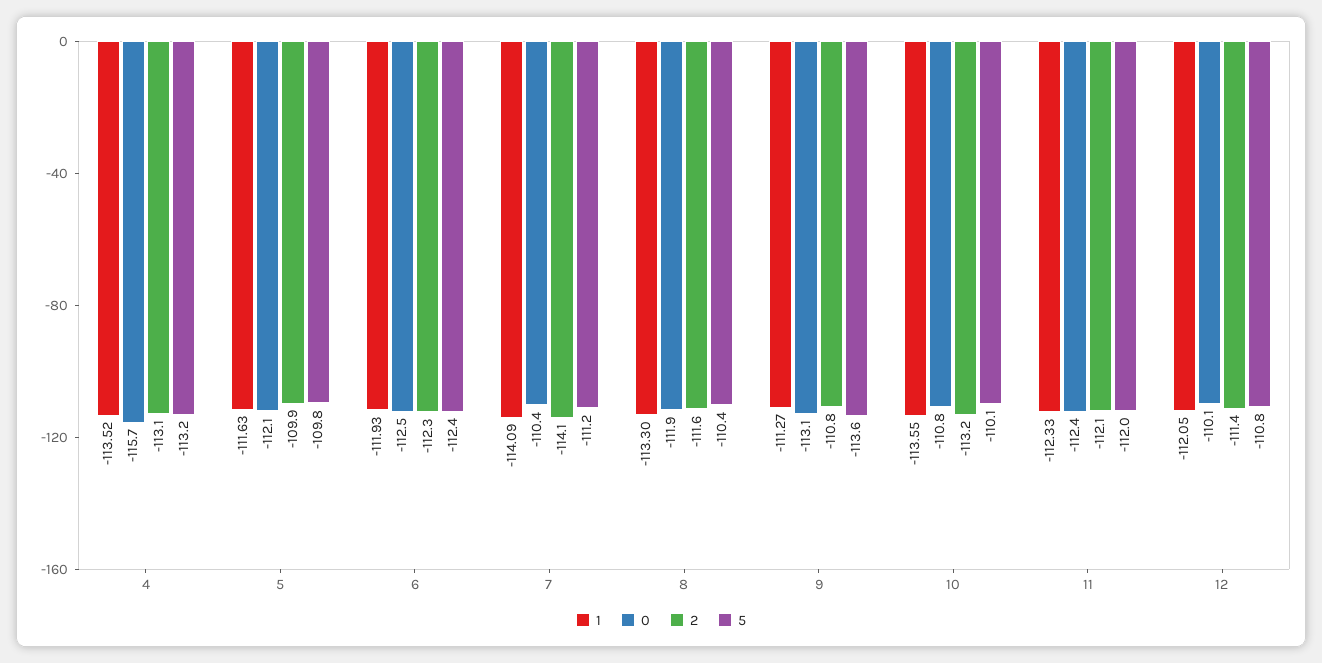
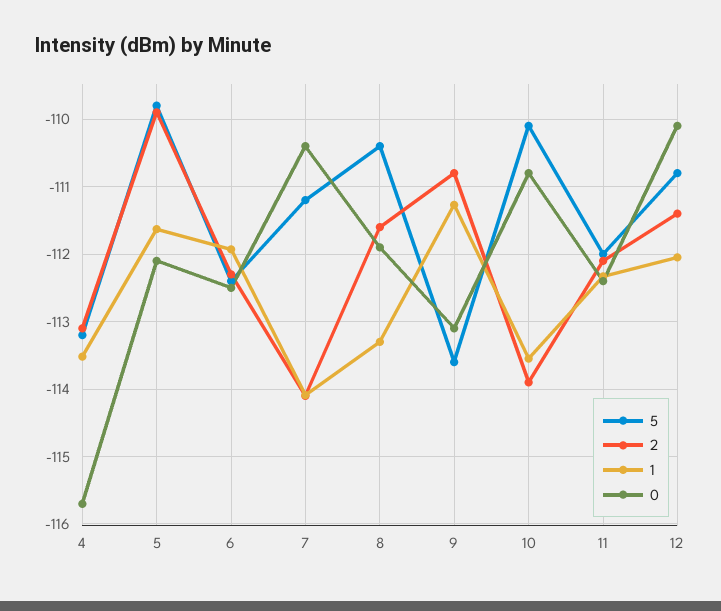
  {
    "1": {
      "4": -113.52,
      "5": -111.63,
      "6": -111.93,
      "7": -114.09,
      "8": -113.3,
      "9": -111.27,
      "10": -113.55,
      "11": -112.33,
      "12": -112.05
    },
    "0": {
      "4": -115.7,
      "5": -112.1,
      "6": -112.5,
      "7": -110.4,
      "8": -111.9,
      "9": -113.1,
      "10": -110.8,
      "11": -112.4,
      "12": -110.1
    },
    "2": {
      "4": -113.1,
      "5": -109.9,
      "6": -112.3,
      "7": -114.1,
      "8": -111.6,
      "9": -110.8,
-     "10": -113.2,
+     "10": -113.9,
      "11": -112.1,
      "12": -111.4
    },
    "5": {
      "4": -113.2,
      "5": -109.8,
      "6": -112.4,
      "7": -111.2,
      "8": -110.4,
      "9": -113.6,
      "10": -110.1,
      "11": -112,
      "12": -110.8
    }
  }

